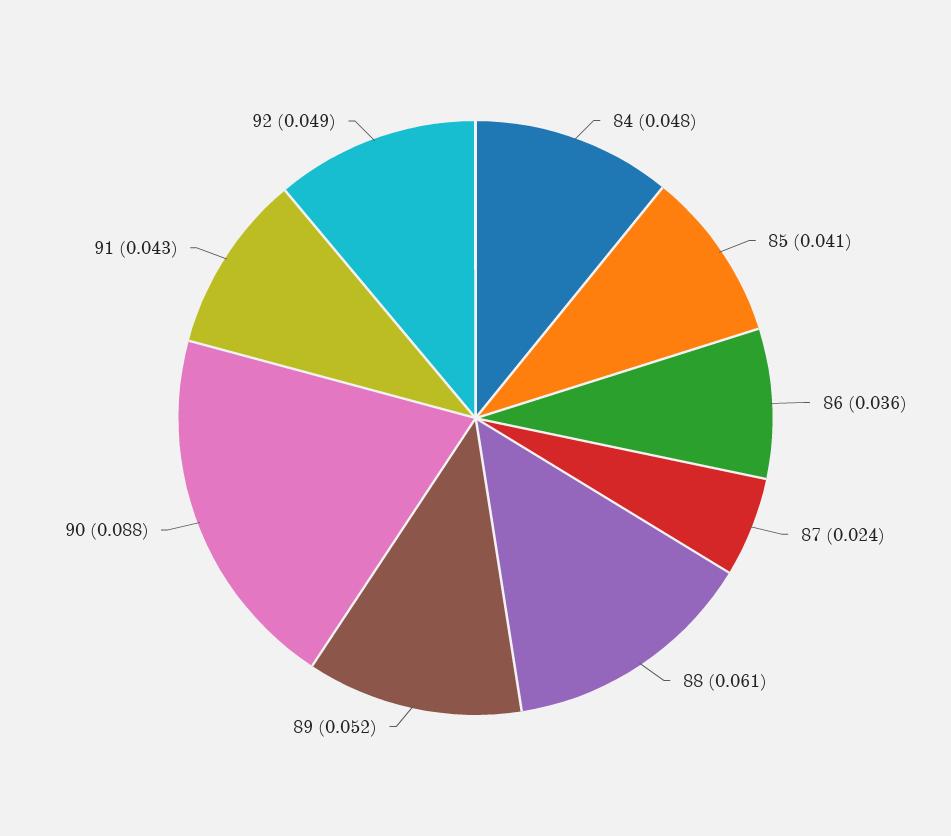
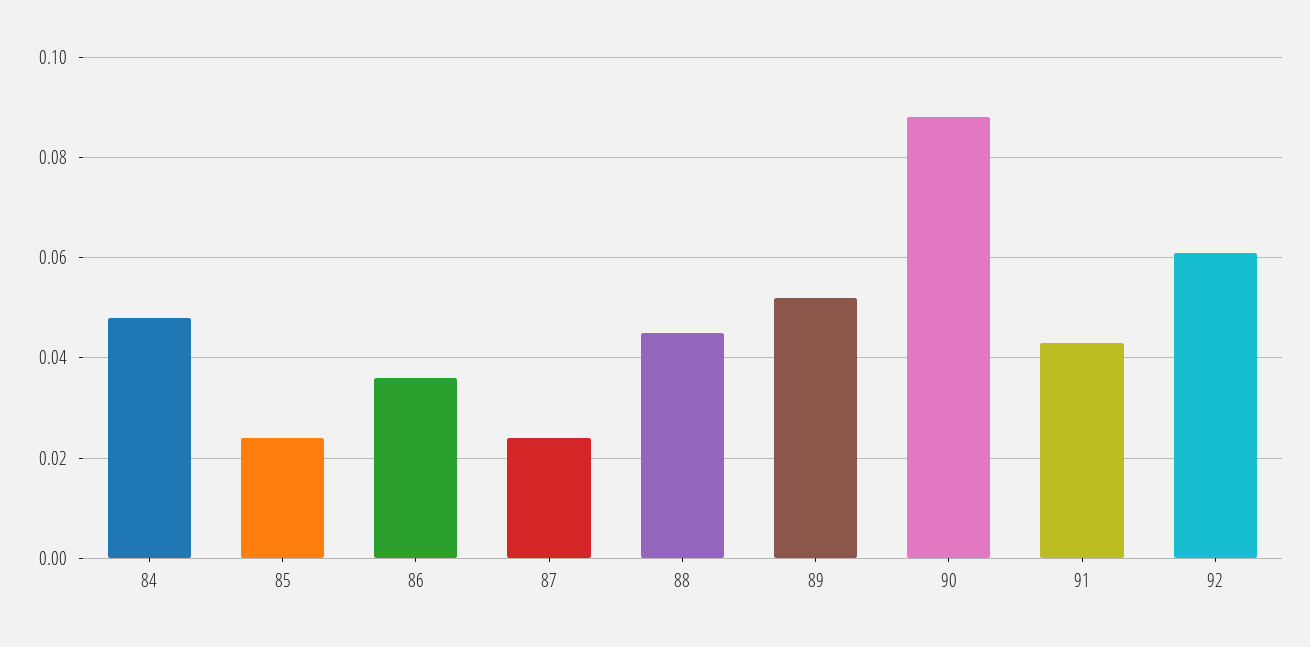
  {
    "84": 0.048,
-   "85": 0.041,
+   "85": 0.025,
    "86": 0.036,
    "87": 0.024,
-   "88": 0.061,
+   "88": 0.045,
    "89": 0.052,
    "90": 0.088,
    "91": 0.043,
-   "92": 0.049
+   "92": 0.06
  }

